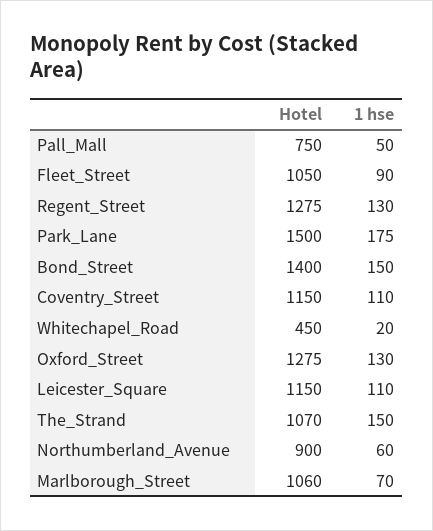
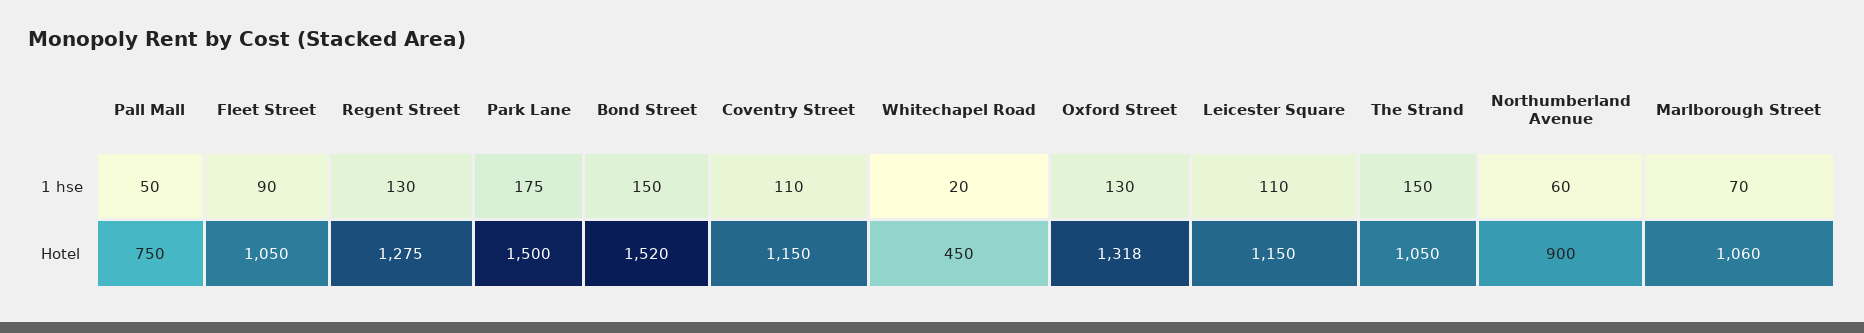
  {
    "Hotel": {
      "Pall_Mall": 750,
      "Fleet_Street": 1050,
      "Regent_Street": 1275,
      "Park_Lane": 1500,
-     "Bond_Street": 1400,
+     "Bond_Street": 1520,
      "Coventry_Street": 1150,
      "Whitechapel_Road": 450,
-     "Oxford_Street": 1275,
+     "Oxford_Street": 1318,
      "Leicester_Square": 1150,
-     "The_Strand": 1070,
+     "The_Strand": 1050,
      "Northumberland_Avenue": 900,
      "Marlborough_Street": 1060
    },
    "1 hse": {
      "Pall_Mall": 50,
      "Fleet_Street": 90,
      "Regent_Street": 130,
      "Park_Lane": 175,
      "Bond_Street": 150,
      "Coventry_Street": 110,
      "Whitechapel_Road": 20,
      "Oxford_Street": 130,
      "Leicester_Square": 110,
      "The_Strand": 150,
      "Northumberland_Avenue": 60,
      "Marlborough_Street": 70
    }
  }

